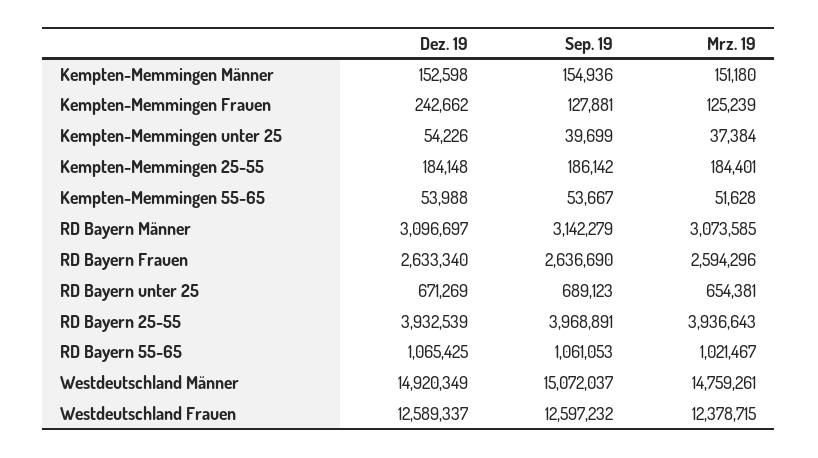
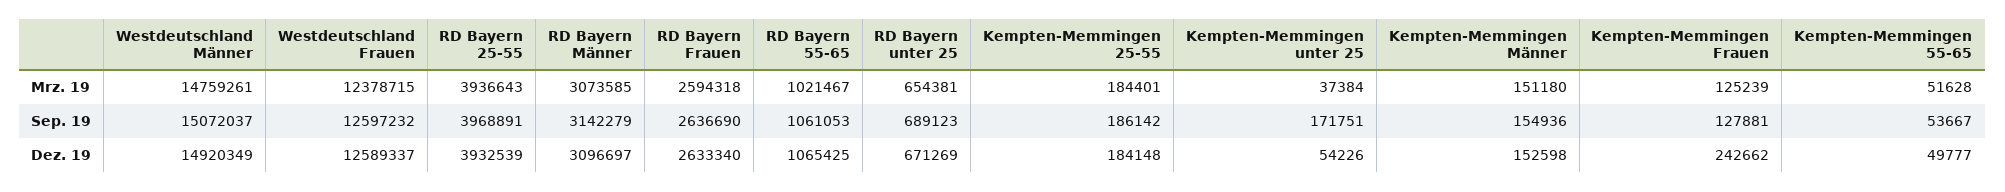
  {
    "Dez. 19": {
      "Kempten-Memmingen Männer": 152598,
      "Kempten-Memmingen Frauen": 242662,
      "Kempten-Memmingen unter 25": 54226,
      "Kempten-Memmingen 25-55": 184148,
-     "Kempten-Memmingen 55-65": 53988,
+     "Kempten-Memmingen 55-65": 49777,
      "RD Bayern Männer": 3096697,
      "RD Bayern Frauen": 2633340,
      "RD Bayern unter 25": 671269,
      "RD Bayern 25-55": 3932539,
      "RD Bayern 55-65": 1065425,
      "Westdeutschland Männer": 14920349,
      "Westdeutschland Frauen": 12589337
    },
    "Sep. 19": {
      "Kempten-Memmingen Männer": 154936,
      "Kempten-Memmingen Frauen": 127881,
-     "Kempten-Memmingen unter 25": 39699,
+     "Kempten-Memmingen unter 25": 171751,
      "Kempten-Memmingen 25-55": 186142,
      "Kempten-Memmingen 55-65": 53667,
      "RD Bayern Männer": 3142279,
      "RD Bayern Frauen": 2636690,
      "RD Bayern unter 25": 689123,
      "RD Bayern 25-55": 3968891,
      "RD Bayern 55-65": 1061053,
      "Westdeutschland Männer": 15072037,
      "Westdeutschland Frauen": 12597232
    },
    "Mrz. 19": {
      "Kempten-Memmingen Männer": 151180,
      "Kempten-Memmingen Frauen": 125239,
      "Kempten-Memmingen unter 25": 37384,
      "Kempten-Memmingen 25-55": 184401,
      "Kempten-Memmingen 55-65": 51628,
      "RD Bayern Männer": 3073585,
-     "RD Bayern Frauen": 2594296,
+     "RD Bayern Frauen": 2594318,
      "RD Bayern unter 25": 654381,
      "RD Bayern 25-55": 3936643,
      "RD Bayern 55-65": 1021467,
      "Westdeutschland Männer": 14759261,
      "Westdeutschland Frauen": 12378715
    }
  }

